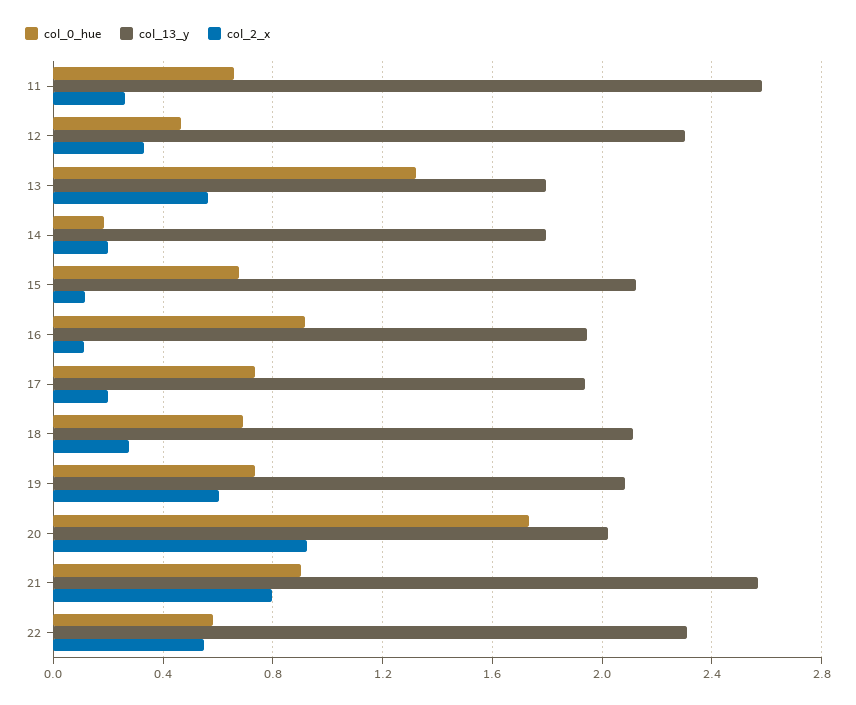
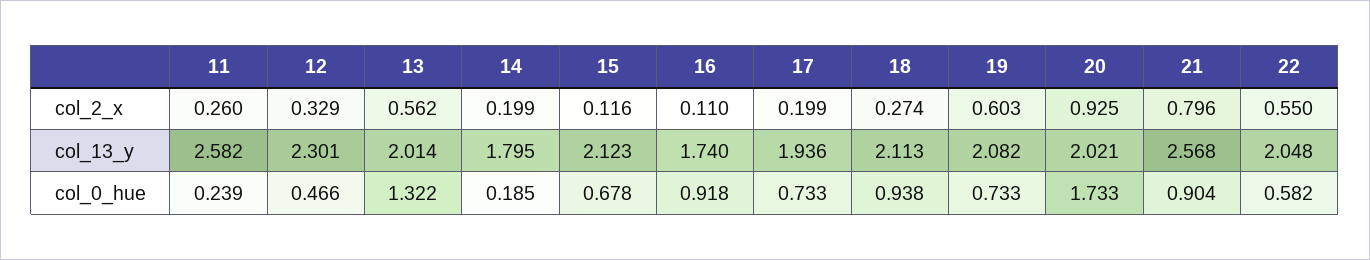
  {
    "col_0_hue": {
-     "11": 0.65,
+     "11": 0.239,
      "12": 0.466,
      "13": 1.322,
      "14": 0.185,
      "15": 0.678,
      "16": 0.918,
      "17": 0.733,
-     "18": 0.7,
+     "18": 0.938,
      "19": 0.733,
      "20": 1.733,
      "21": 0.904,
      "22": 0.582
    },
    "col_13_y": {
      "11": 2.582,
      "12": 2.301,
-     "13": 1.8,
+     "13": 2.014,
      "14": 1.795,
      "15": 2.123,
-     "16": 1.95,
+     "16": 1.74,
      "17": 1.936,
      "18": 2.113,
      "19": 2.082,
      "20": 2.021,
      "21": 2.568,
-     "22": 2.3
+     "22": 2.048
    },
    "col_2_x": {
      "11": 0.26,
      "12": 0.329,
      "13": 0.562,
      "14": 0.199,
      "15": 0.116,
      "16": 0.11,
      "17": 0.199,
      "18": 0.274,
      "19": 0.603,
      "20": 0.925,
      "21": 0.796,
      "22": 0.55
    }
  }

